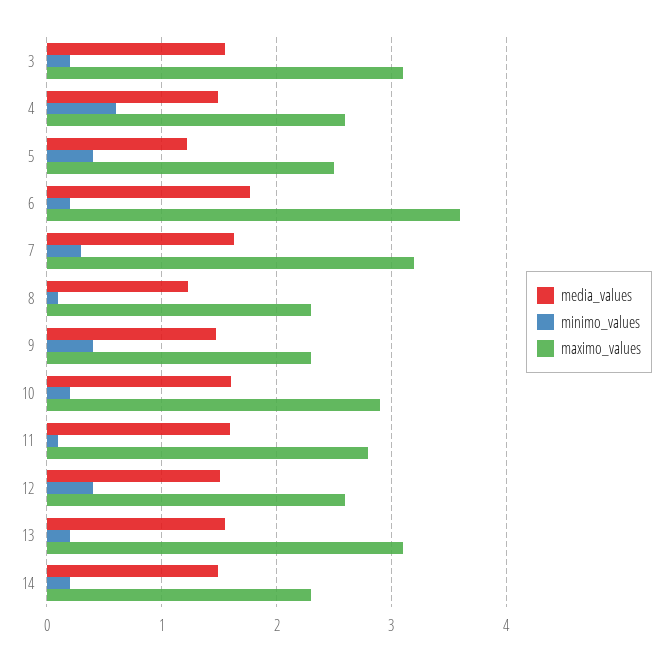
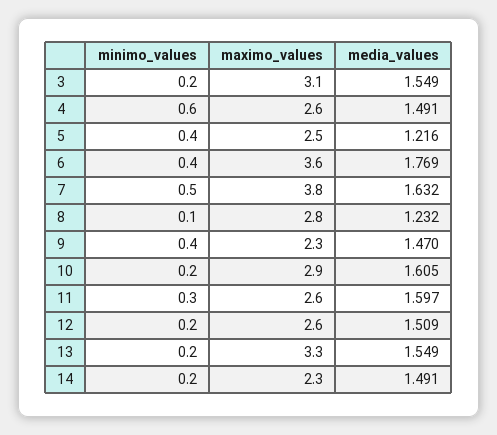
  {
    "media_values": {
      "3": 1.549,
      "4": 1.491,
      "5": 1.216,
      "6": 1.769,
      "7": 1.632,
      "8": 1.232,
      "9": 1.47,
      "10": 1.605,
      "11": 1.597,
      "12": 1.509,
      "13": 1.549,
      "14": 1.491
    },
    "minimo_values": {
      "3": 0.2,
      "4": 0.6,
      "5": 0.4,
-     "6": 0.2,
+     "6": 0.4,
-     "7": 0.3,
+     "7": 0.5,
      "8": 0.1,
      "9": 0.4,
      "10": 0.2,
-     "11": 0.1,
+     "11": 0.3,
-     "12": 0.4,
+     "12": 0.2,
      "13": 0.2,
      "14": 0.2
    },
    "maximo_values": {
      "3": 3.1,
      "4": 2.6,
      "5": 2.5,
      "6": 3.6,
-     "7": 3.2,
+     "7": 3.8,
-     "8": 2.3,
+     "8": 2.8,
      "9": 2.3,
      "10": 2.9,
-     "11": 2.8,
+     "11": 2.6,
      "12": 2.6,
-     "13": 3.1,
+     "13": 3.3,
      "14": 2.3
    }
  }

